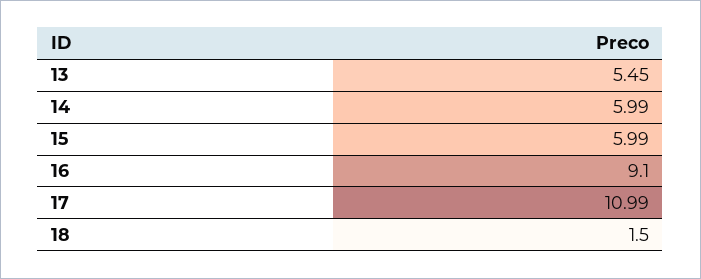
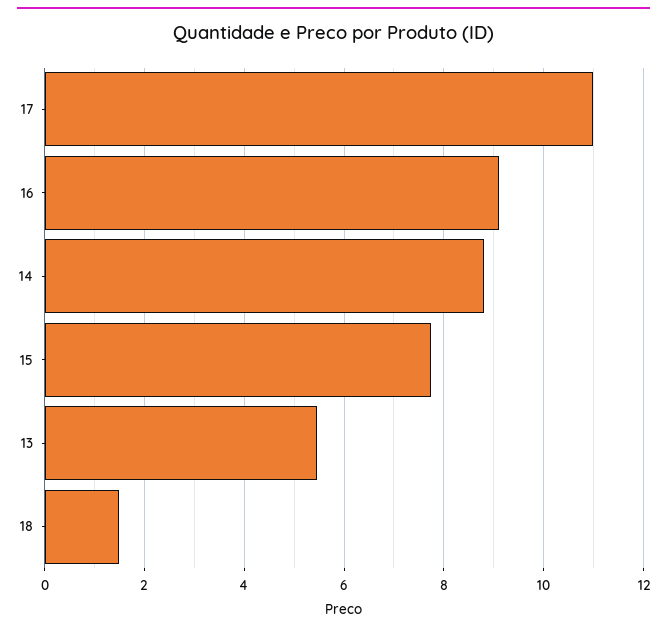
  {
    "13": 5.45,
-   "14": 5.99,
+   "14": 8.8,
-   "15": 5.99,
+   "15": 7.8,
    "16": 9.1,
    "17": 10.99,
    "18": 1.5
  }

